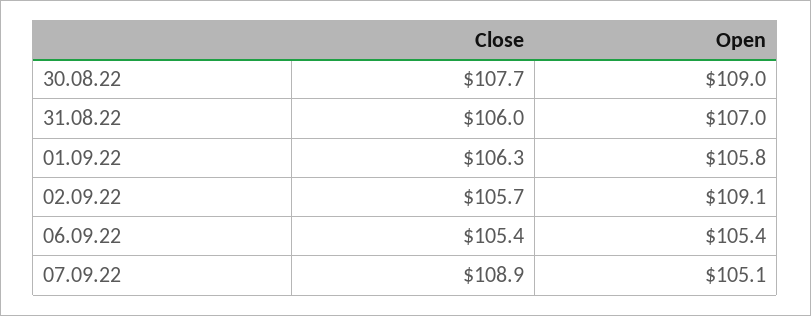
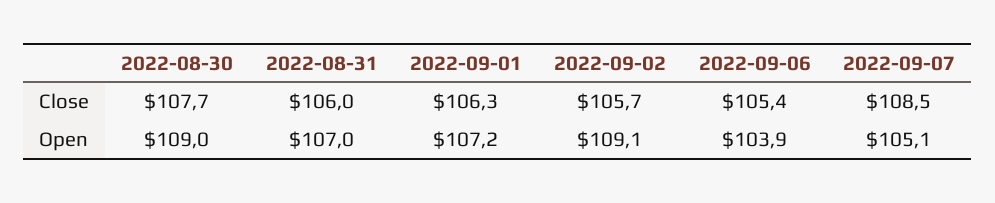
  {
    "Close": {
      "30.08.22": 107.7,
      "31.08.22": 106,
      "01.09.22": 106.3,
      "02.09.22": 105.7,
      "06.09.22": 105.4,
-     "07.09.22": 108.9
+     "07.09.22": 108.5
    },
    "Open": {
      "30.08.22": 109,
      "31.08.22": 107,
-     "01.09.22": 105.8,
+     "01.09.22": 107.2,
      "02.09.22": 109.1,
-     "06.09.22": 105.4,
+     "06.09.22": 103.9,
      "07.09.22": 105.1
    }
  }

